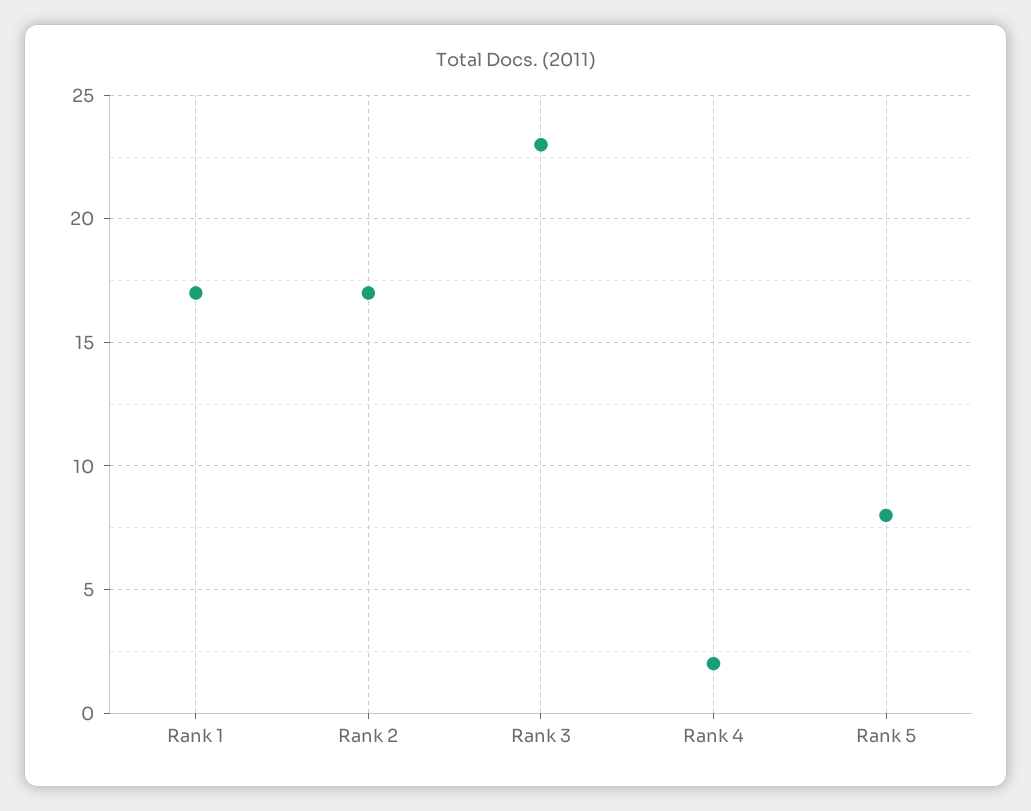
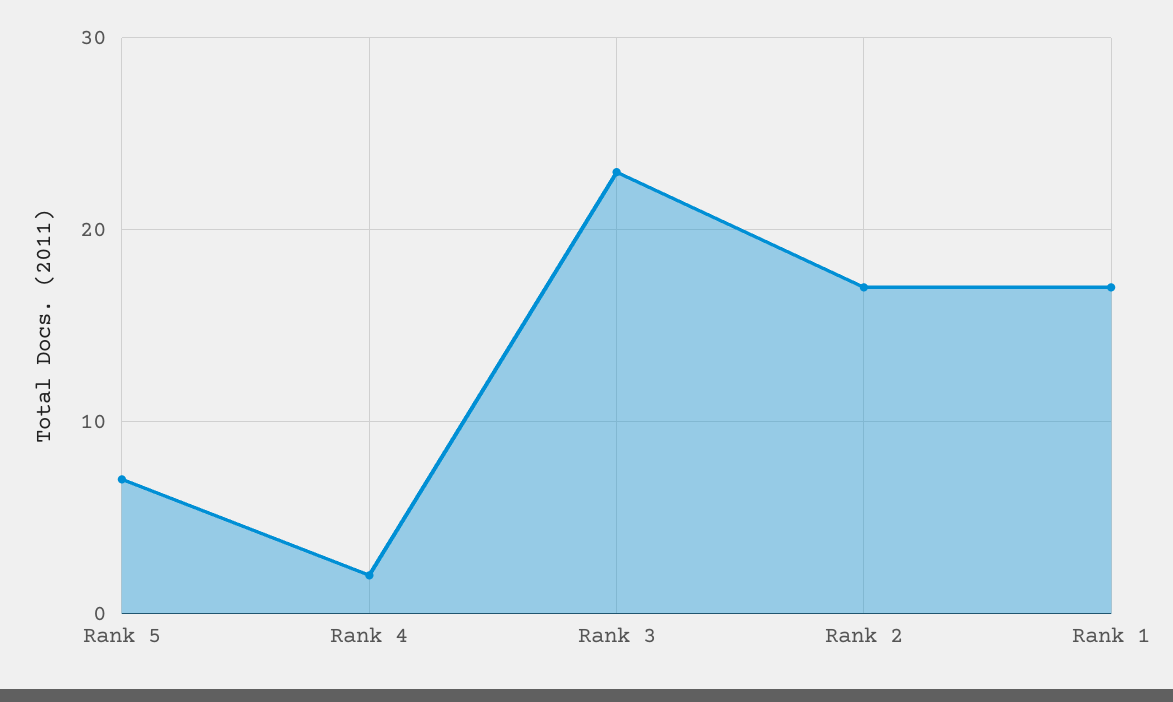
  {
    "Rank 1": 17,
    "Rank 2": 17,
    "Rank 3": 23,
    "Rank 4": 2,
-   "Rank 5": 8
+   "Rank 5": 7
  }

